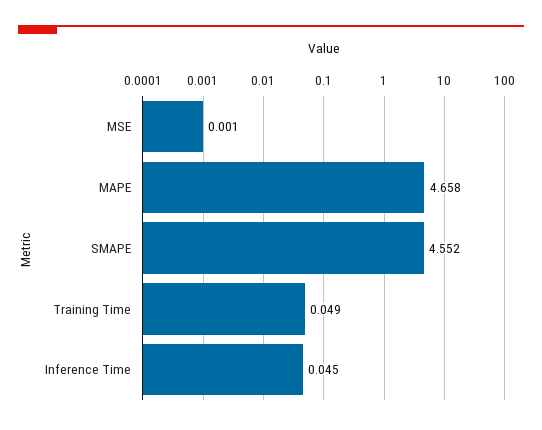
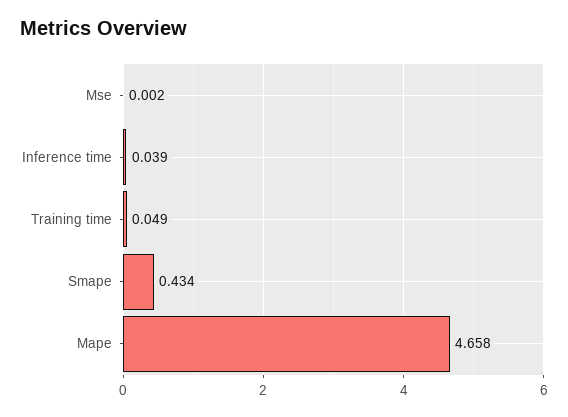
  {
-   "MSE": 0.001,
+   "MSE": 0.002,
    "MAPE": 4.658,
-   "SMAPE": 4.552,
+   "SMAPE": 0.434,
    "Training Time": 0.049,
-   "Inference Time": 0.045
+   "Inference Time": 0.039
  }

